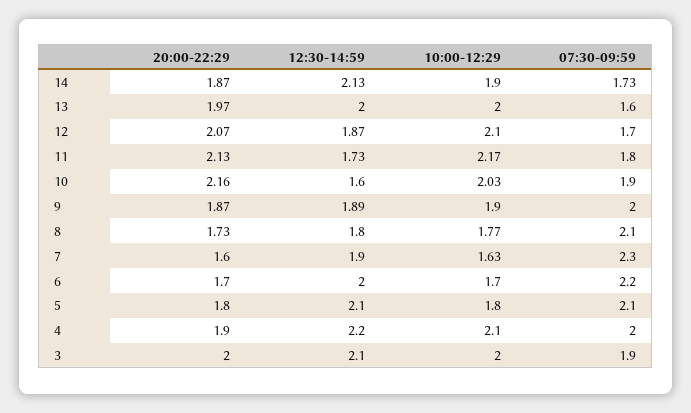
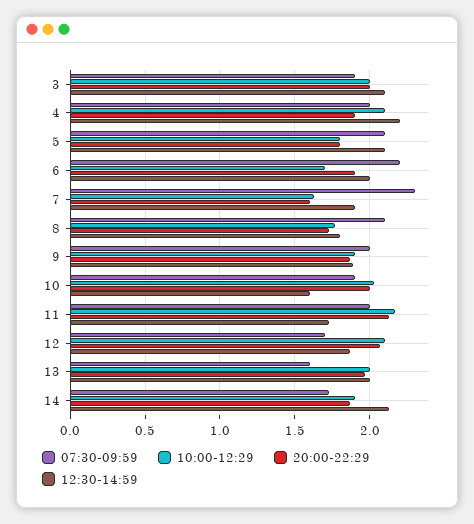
  {
    "20:00-22:29": {
      "14": 1.87,
      "13": 1.97,
      "12": 2.07,
      "11": 2.13,
-     "10": 2.16,
+     "10": 2,
      "9": 1.87,
      "8": 1.73,
      "7": 1.6,
-     "6": 1.7,
+     "6": 1.9,
      "5": 1.8,
      "4": 1.9,
      "3": 2
    },
    "12:30-14:59": {
      "14": 2.13,
      "13": 2,
      "12": 1.87,
      "11": 1.73,
      "10": 1.6,
      "9": 1.89,
      "8": 1.8,
      "7": 1.9,
      "6": 2,
      "5": 2.1,
      "4": 2.2,
      "3": 2.1
    },
    "10:00-12:29": {
      "14": 1.9,
      "13": 2,
      "12": 2.1,
      "11": 2.17,
      "10": 2.03,
      "9": 1.9,
      "8": 1.77,
      "7": 1.63,
      "6": 1.7,
      "5": 1.8,
      "4": 2.1,
      "3": 2
    },
    "07:30-09:59": {
      "14": 1.73,
      "13": 1.6,
      "12": 1.7,
-     "11": 1.8,
+     "11": 2,
      "10": 1.9,
      "9": 2,
      "8": 2.1,
      "7": 2.3,
      "6": 2.2,
      "5": 2.1,
      "4": 2,
      "3": 1.9
    }
  }

